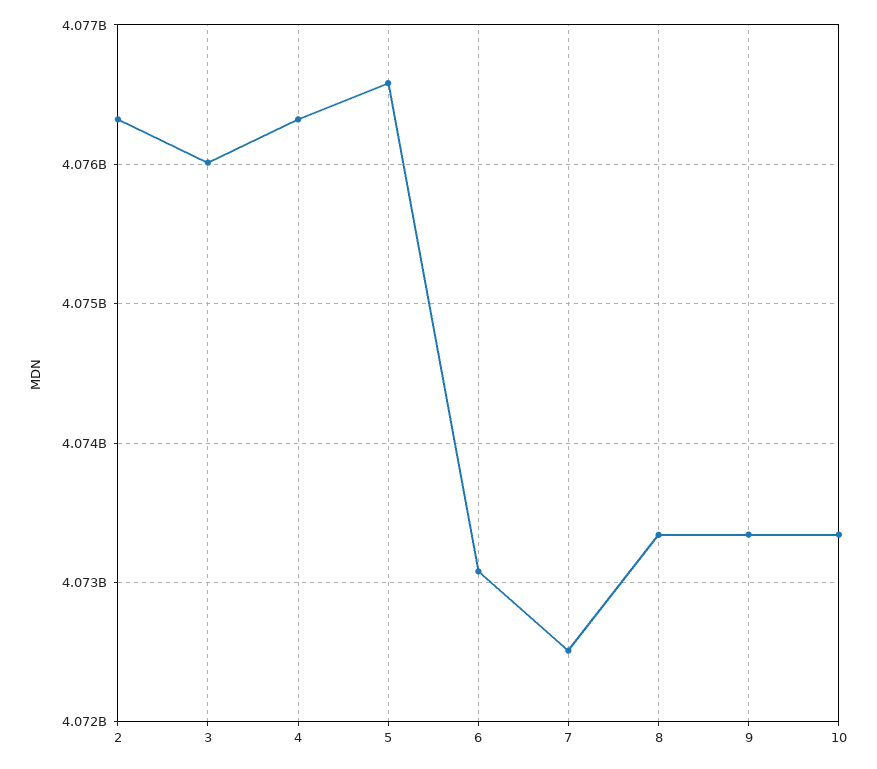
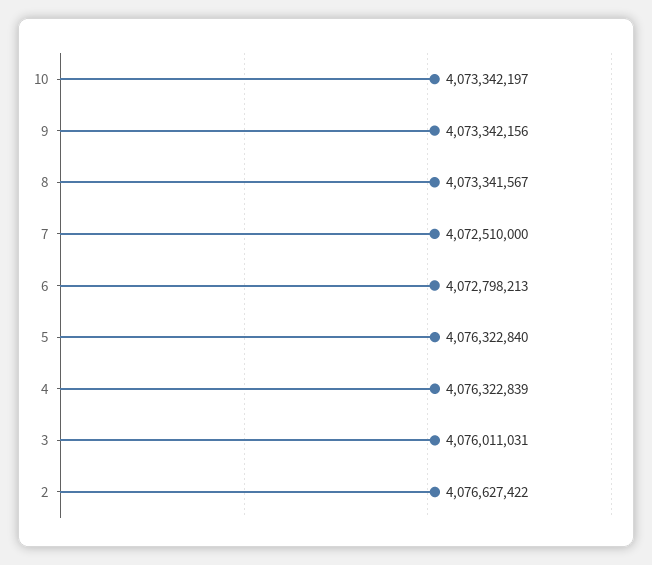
  {
-   "2": 4076300000,
+   "2": 4076627422,
    "3": 4076011031,
    "4": 4076322839,
-   "5": 4076600000,
+   "5": 4076322840,
-   "6": 4073100000,
+   "6": 4072798213,
    "7": 4072510000,
    "8": 4073341567,
    "9": 4073342156,
    "10": 4073342197
  }

